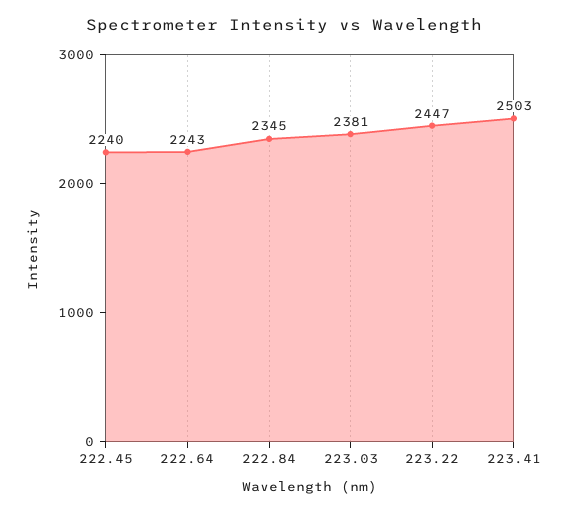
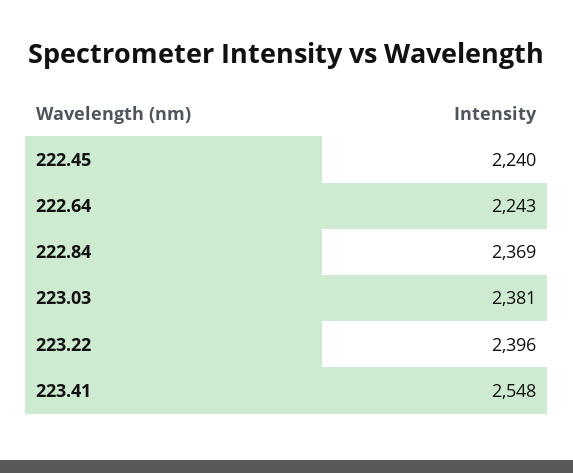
  {
    "222.45": 2240,
    "222.64": 2243,
-   "222.84": 2345,
+   "222.84": 2369,
    "223.03": 2381,
-   "223.22": 2447,
+   "223.22": 2396,
-   "223.41": 2503
+   "223.41": 2548
  }

